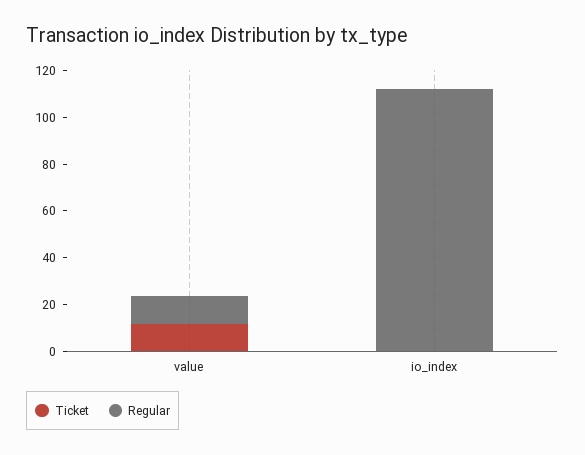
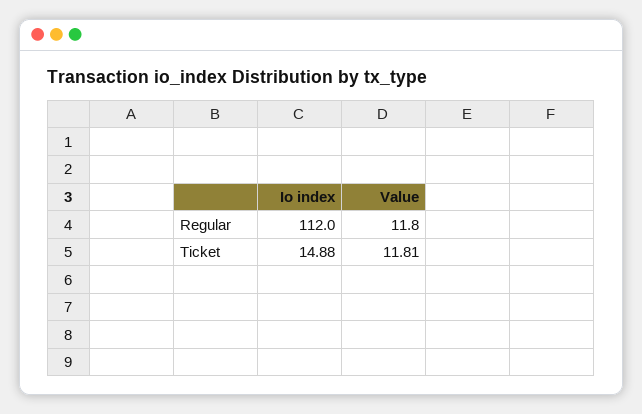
  {
    "Ticket": {
      "value": 11.81,
-     "io_index": 0
+     "io_index": 14.88
    },
    "Regular": {
      "value": 11.8,
      "io_index": 112
    }
  }

